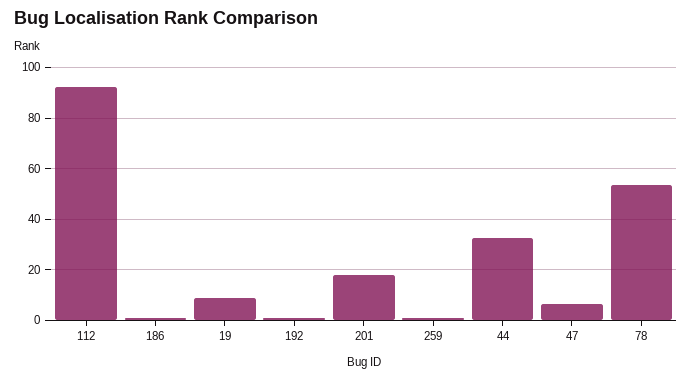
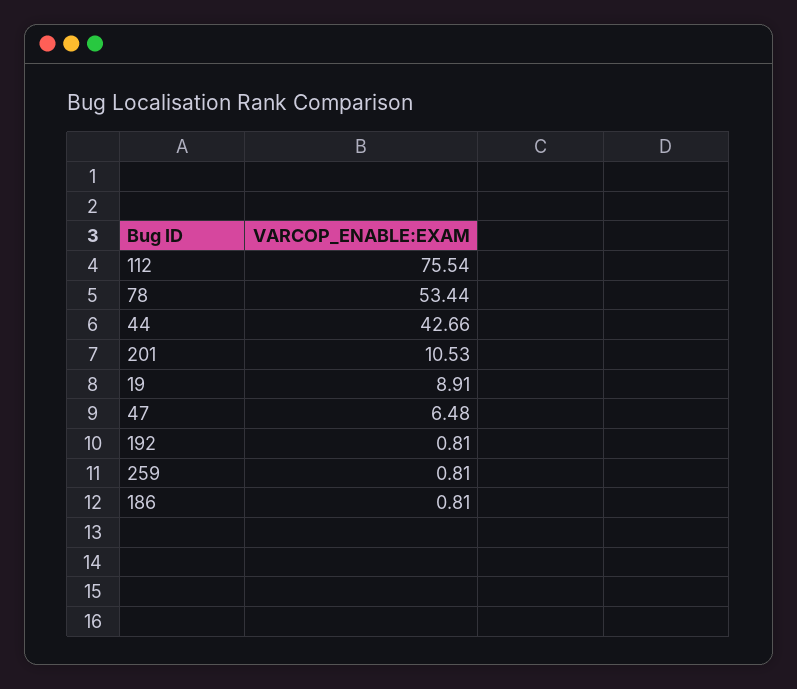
  {
-   "112": 92.5,
+   "112": 75.54,
    "186": 0.81,
    "19": 8.91,
    "192": 0.81,
-   "201": 17.5,
+   "201": 10.53,
    "259": 0.81,
-   "44": 32.5,
+   "44": 42.66,
    "47": 6.48,
    "78": 53.44
  }

